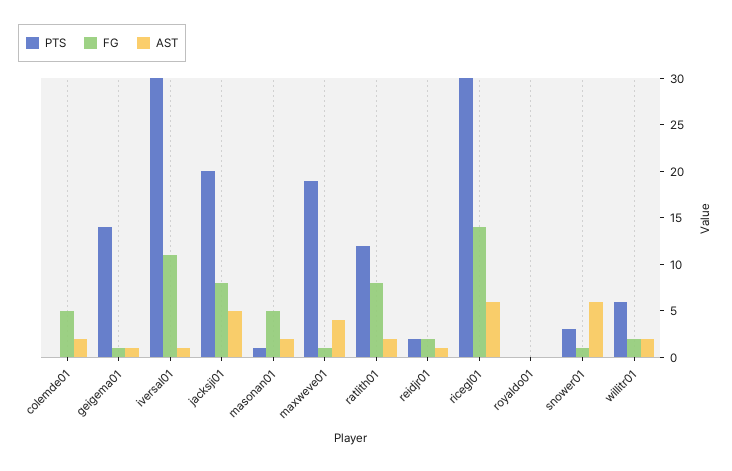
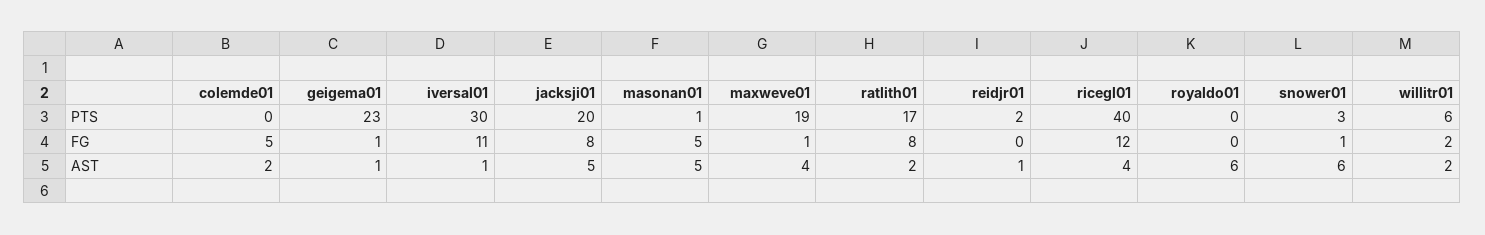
  {
    "PTS": {
      "colemde01": 0,
-     "geigema01": 14,
+     "geigema01": 23,
      "iversal01": 30,
      "jacksji01": 20,
      "masonan01": 1,
      "maxweve01": 19,
-     "ratlith01": 12,
+     "ratlith01": 17,
      "reidjr01": 2,
-     "ricegl01": 30,
+     "ricegl01": 40,
      "royaldo01": 0,
      "snower01": 3,
      "willitr01": 6
    },
    "FG": {
      "colemde01": 5,
      "geigema01": 1,
      "iversal01": 11,
      "jacksji01": 8,
      "masonan01": 5,
      "maxweve01": 1,
      "ratlith01": 8,
-     "reidjr01": 2,
+     "reidjr01": 0,
-     "ricegl01": 14,
+     "ricegl01": 12,
      "royaldo01": 0,
      "snower01": 1,
      "willitr01": 2
    },
    "AST": {
      "colemde01": 2,
      "geigema01": 1,
      "iversal01": 1,
      "jacksji01": 5,
-     "masonan01": 2,
+     "masonan01": 5,
      "maxweve01": 4,
      "ratlith01": 2,
      "reidjr01": 1,
-     "ricegl01": 6,
+     "ricegl01": 4,
-     "royaldo01": 0,
+     "royaldo01": 6,
      "snower01": 6,
      "willitr01": 2
    }
  }

